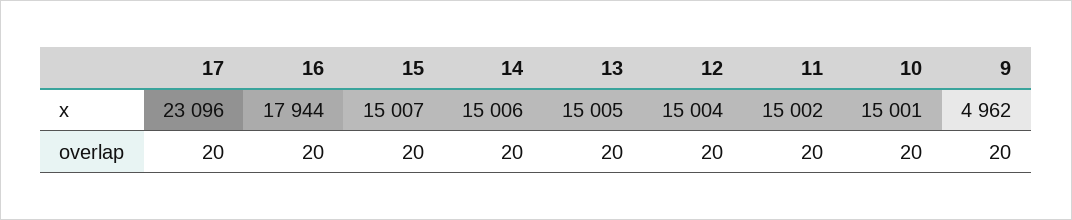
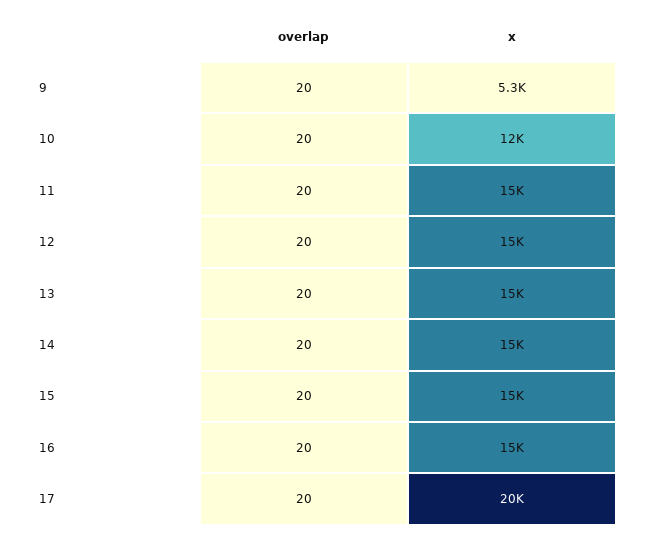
  {
    "17": {
-     "x": 23096,
+     "x": 20000,
      "overlap": 20
    },
    "16": {
-     "x": 17944,
+     "x": 15000,
      "overlap": 20
    },
    "15": {
      "x": 15007,
      "overlap": 20
    },
    "14": {
      "x": 15006,
      "overlap": 20
    },
    "13": {
      "x": 15005,
      "overlap": 20
    },
    "12": {
      "x": 15004,
      "overlap": 20
    },
    "11": {
      "x": 15002,
      "overlap": 20
    },
    "10": {
-     "x": 15001,
+     "x": 12000,
      "overlap": 20
    },
    "9": {
-     "x": 4962,
+     "x": 5300,
      "overlap": 20
    }
  }

